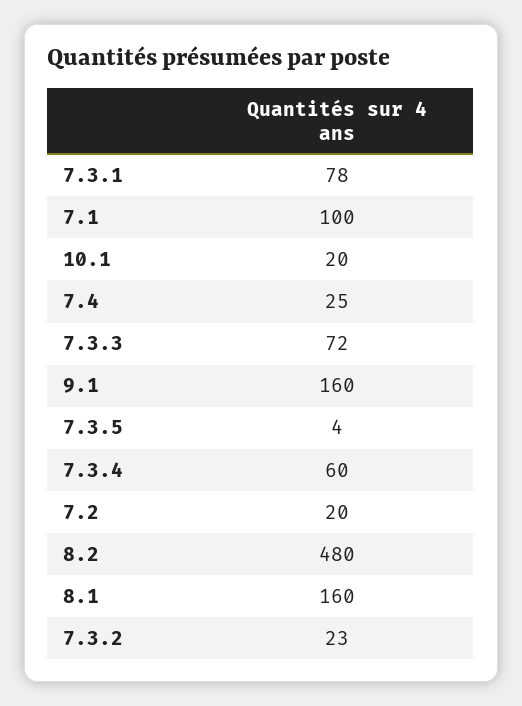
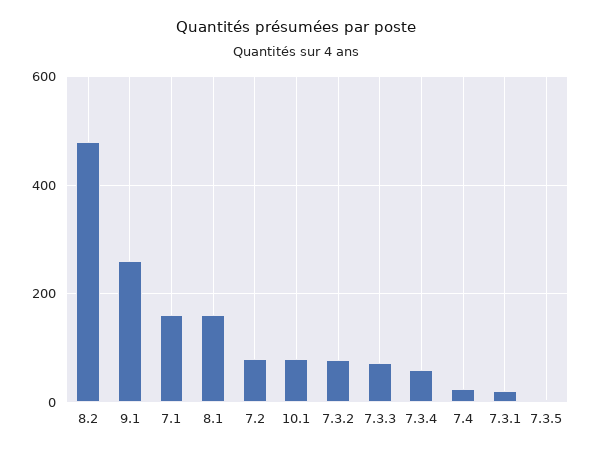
  {
-   "7.3.1": 78,
+   "7.3.1": 20,
-   "7.1": 100,
+   "7.1": 160,
-   "10.1": 20,
+   "10.1": 80,
    "7.4": 25,
    "7.3.3": 72,
-   "9.1": 160,
+   "9.1": 260,
    "7.3.5": 4,
    "7.3.4": 60,
-   "7.2": 20,
+   "7.2": 80,
    "8.2": 480,
    "8.1": 160,
-   "7.3.2": 23
+   "7.3.2": 80
  }

